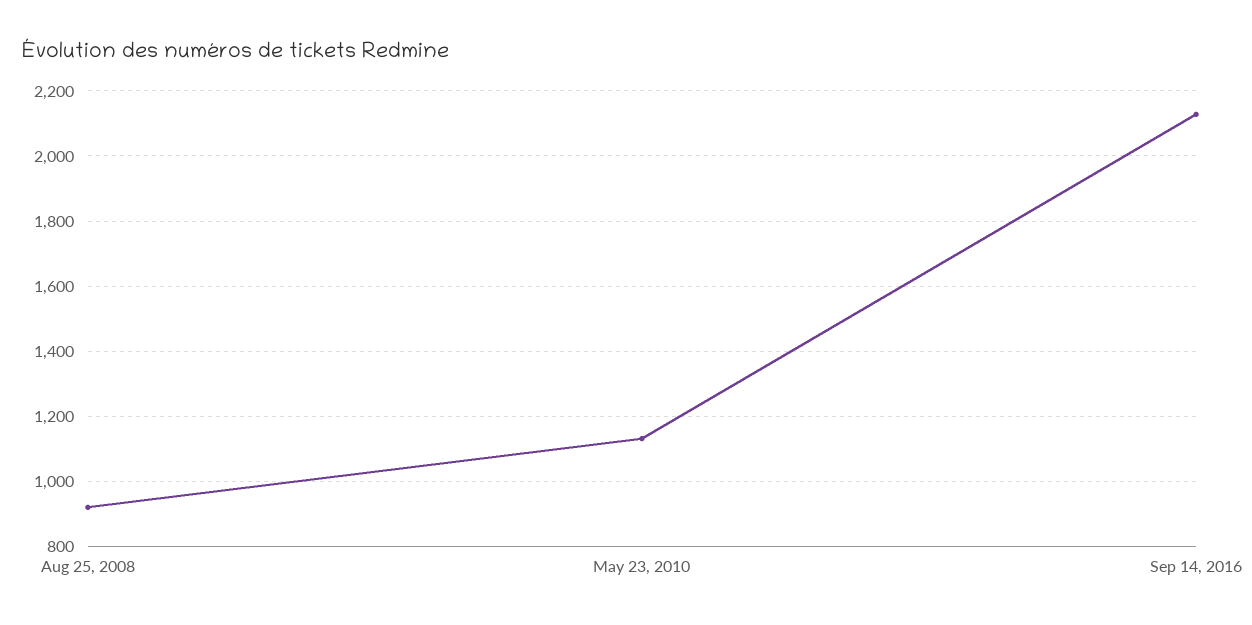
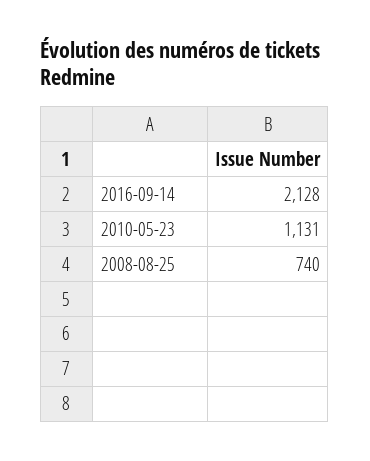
  {
-   "Aug 25, 2008": 920,
+   "Aug 25, 2008": 740,
    "May 23, 2010": 1131,
    "Sep 14, 2016": 2128
  }

